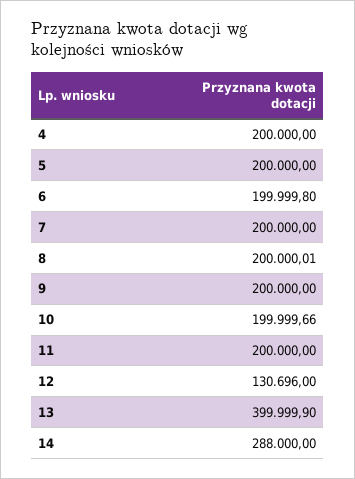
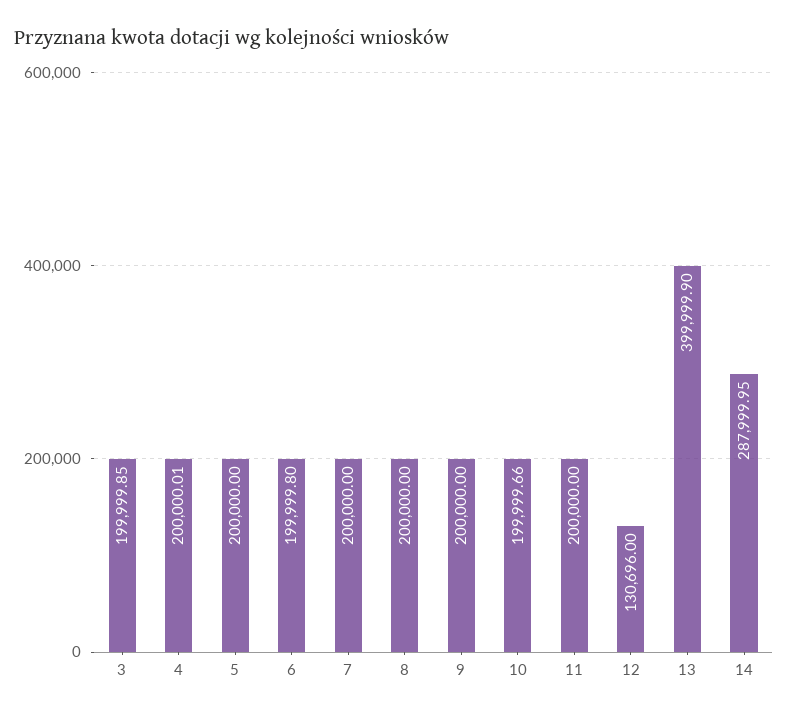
  {
-   "4": 200000,
+   "4": 200000.01,
    "5": 200000,
    "6": 199999.8,
    "7": 200000,
-   "8": 200000.01,
+   "8": 200000,
    "9": 200000,
    "10": 199999.66,
    "11": 200000,
    "12": 130696,
    "13": 399999.9,
-   "14": 288000
+   "14": 287999.95,
+   "3": 199999.85
  }

